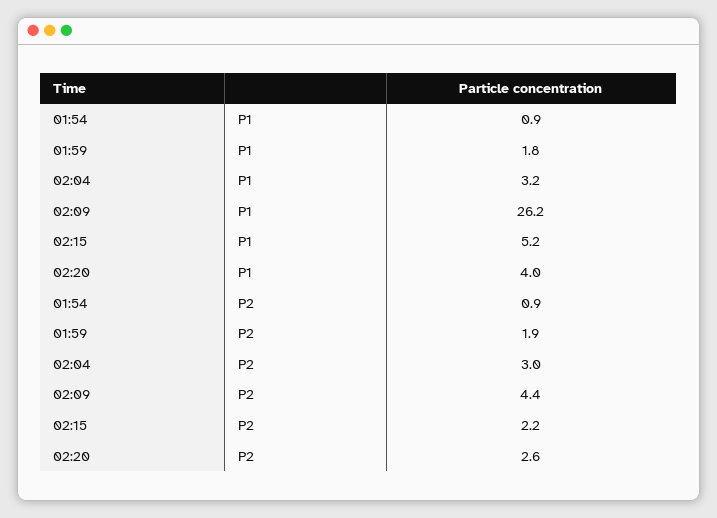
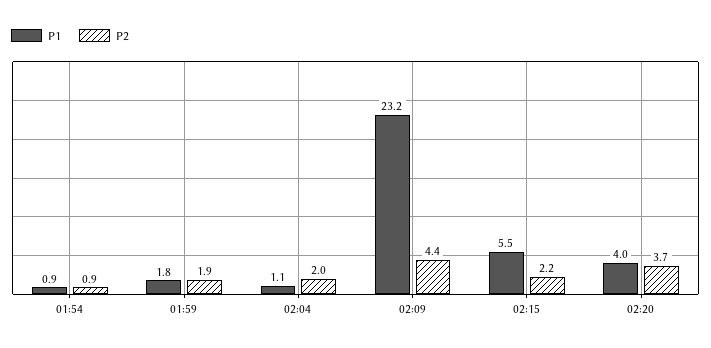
  {
    "P1": {
      "01:54": 0.9,
      "01:59": 1.8,
-     "02:04": 3.2,
+     "02:04": 1.1,
-     "02:09": 26.2,
+     "02:09": 23.2,
-     "02:15": 5.2,
+     "02:15": 5.5,
      "02:20": 4
    },
    "P2": {
      "01:54": 0.9,
      "01:59": 1.9,
-     "02:04": 3,
+     "02:04": 2,
      "02:09": 4.4,
      "02:15": 2.2,
-     "02:20": 2.6
+     "02:20": 3.7
    }
  }

